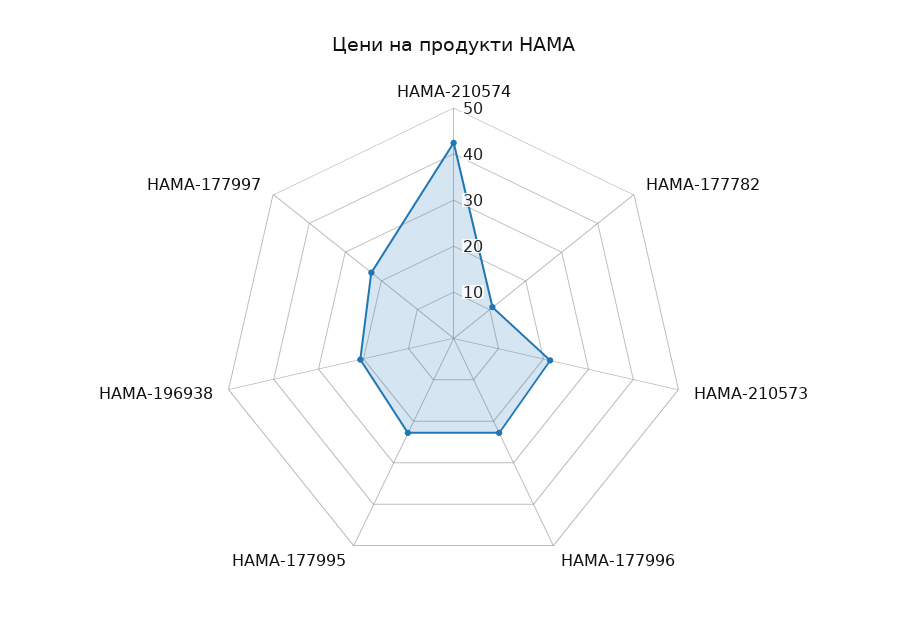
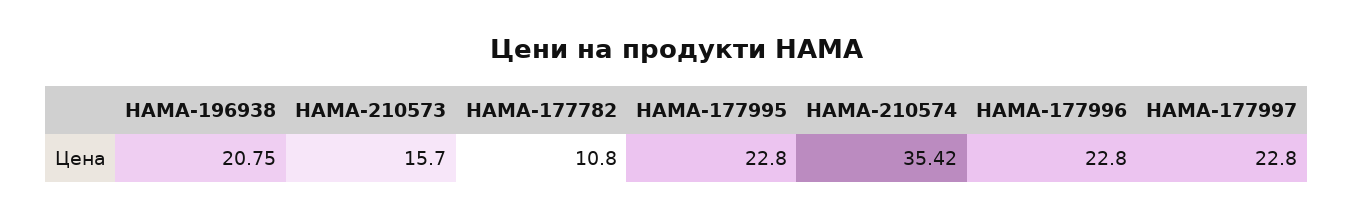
  {
-   "HAMA-210574": 42,
+   "HAMA-210574": 35.42,
    "HAMA-177782": 10.8,
-   "HAMA-210573": 22,
+   "HAMA-210573": 15.7,
    "HAMA-177996": 22.8,
    "HAMA-177995": 22.8,
    "HAMA-196938": 20.75,
    "HAMA-177997": 22.8
  }

